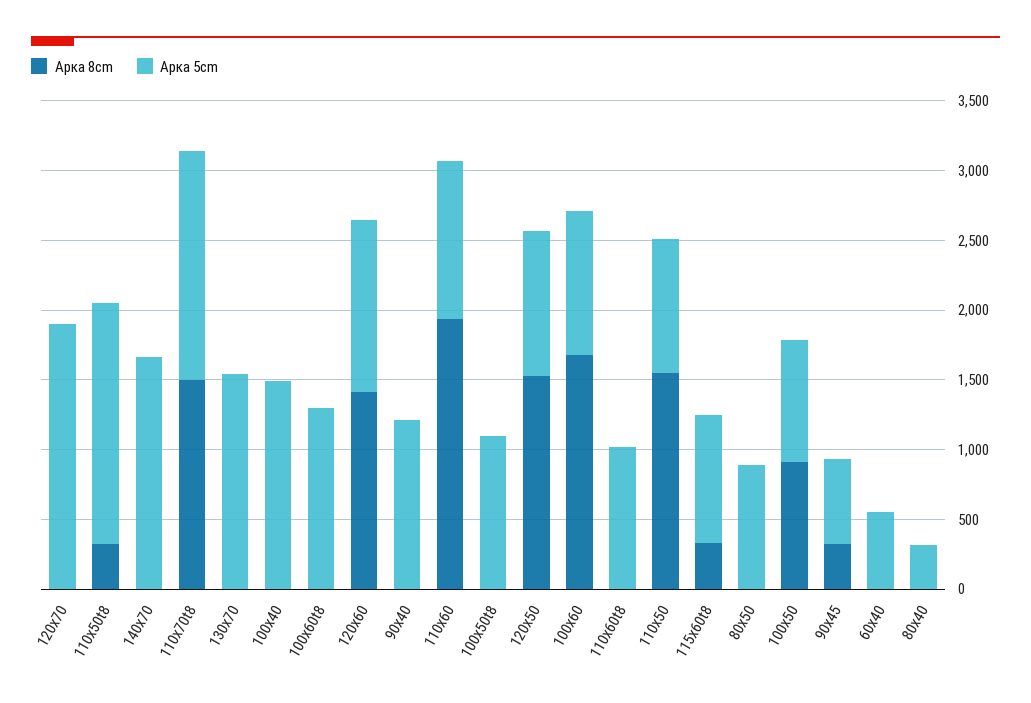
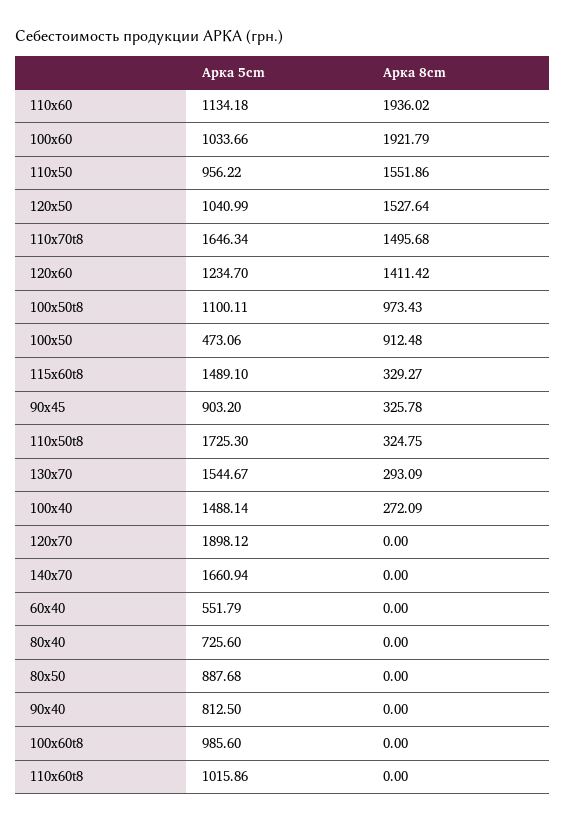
  {
    "Арка 8cm": {
      "120x70": 0,
      "110x50t8": 324.75,
      "140x70": 0,
      "110x70t8": 1495.68,
-     "130x70": 0,
+     "130x70": 293.09,
-     "100x40": 0,
+     "100x40": 272.09,
      "100x60t8": 0,
      "120x60": 1411.42,
      "90x40": 0,
      "110x60": 1936.02,
-     "100x50t8": 0,
+     "100x50t8": 973.43,
      "120x50": 1527.64,
-     "100x60": 1700,
+     "100x60": 1921.79,
      "110x60t8": 0,
      "110x50": 1551.86,
      "115x60t8": 329.27,
      "80x50": 0,
      "100x50": 912.48,
      "90x45": 325.78,
      "60x40": 0,
      "80x40": 0
    },
    "Арка 5cm": {
      "120x70": 1898.12,
      "110x50t8": 1725.3,
      "140x70": 1660.94,
      "110x70t8": 1646.34,
      "130x70": 1544.67,
      "100x40": 1488.14,
-     "100x60t8": 1300,
+     "100x60t8": 985.6,
      "120x60": 1234.7,
-     "90x40": 1200,
+     "90x40": 812.5,
      "110x60": 1134.18,
      "100x50t8": 1100.11,
      "120x50": 1040.99,
      "100x60": 1033.66,
      "110x60t8": 1015.86,
      "110x50": 956.22,
-     "115x60t8": 900,
+     "115x60t8": 1489.1,
      "80x50": 887.68,
-     "100x50": 900,
+     "100x50": 473.06,
-     "90x45": 600,
+     "90x45": 903.2,
      "60x40": 551.79,
-     "80x40": 300
+     "80x40": 725.6
    }
  }

